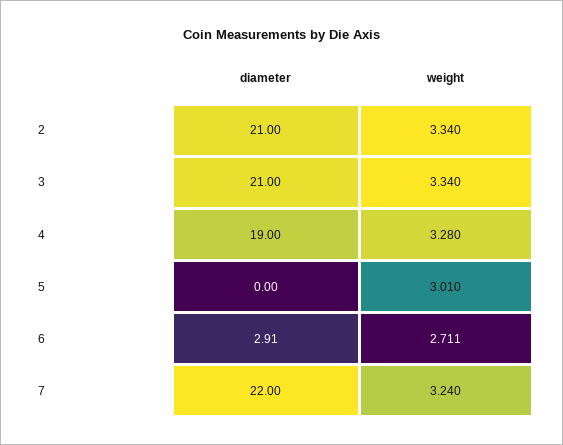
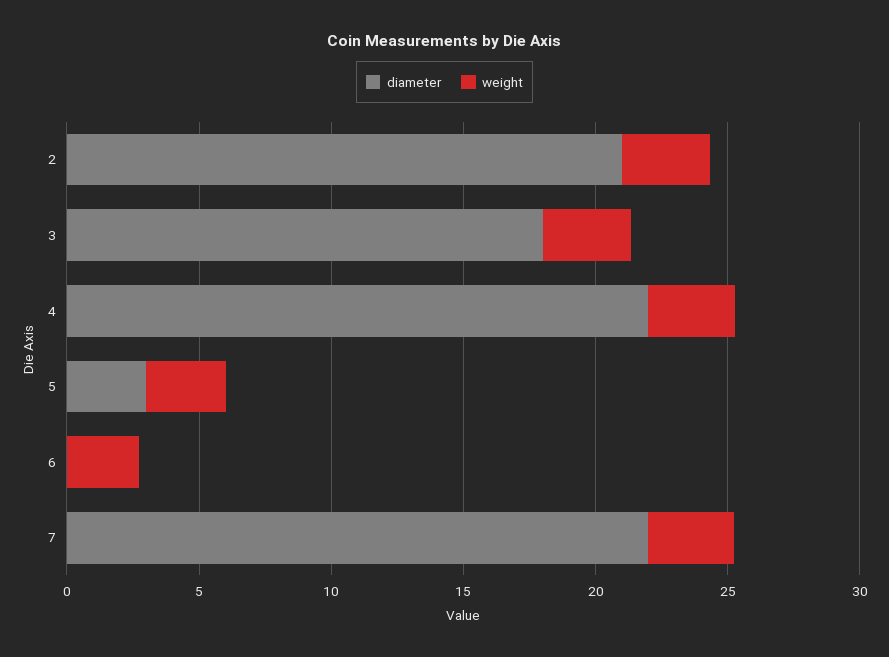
  {
    "diameter": {
      "2": 21,
-     "3": 21,
+     "3": 18,
-     "4": 19,
+     "4": 22,
-     "5": 0,
+     "5": 3,
-     "6": 2.91,
+     "6": 0,
      "7": 22
    },
    "weight": {
      "2": 3.34,
      "3": 3.34,
      "4": 3.28,
      "5": 3.01,
      "6": 2.711,
      "7": 3.24
    }
  }

